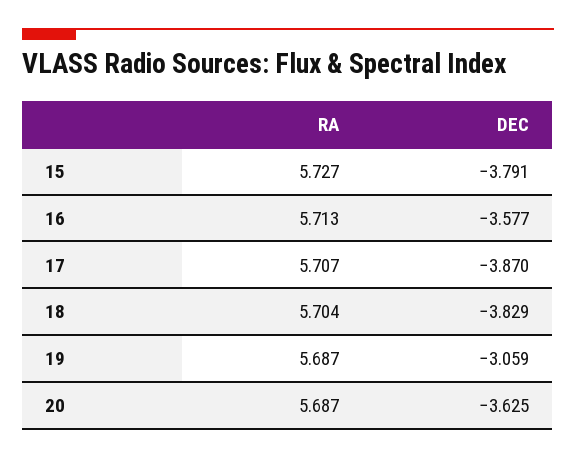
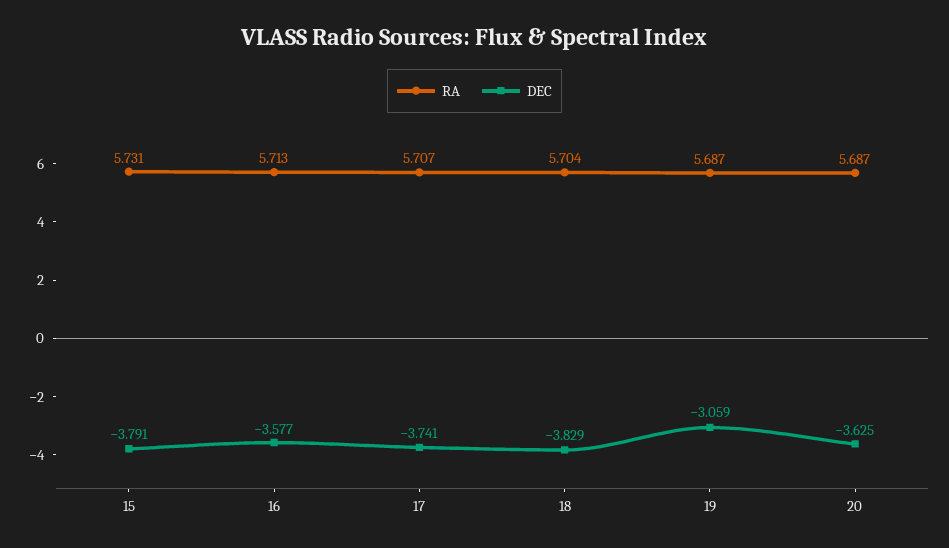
  {
    "RA": {
-     "15": 5.727,
+     "15": 5.731,
      "16": 5.713,
      "17": 5.707,
      "18": 5.704,
      "19": 5.687,
      "20": 5.687
    },
    "DEC": {
      "15": -3.791,
      "16": -3.577,
-     "17": -3.87,
+     "17": -3.741,
      "18": -3.829,
      "19": -3.059,
      "20": -3.625
    }
  }

